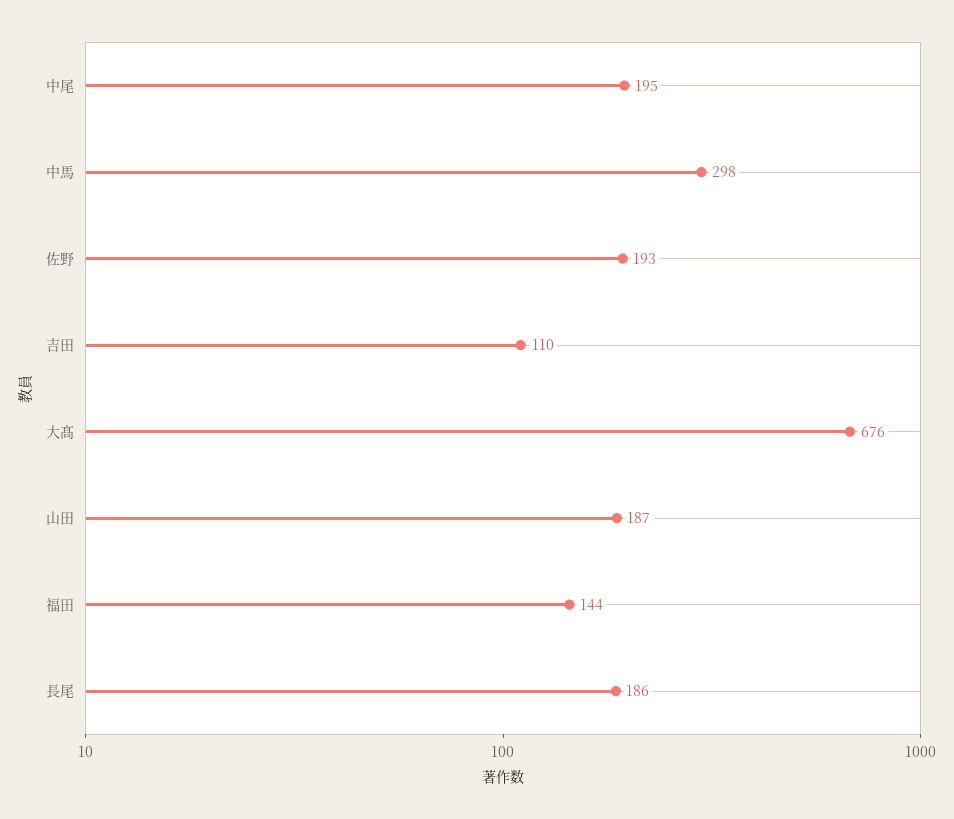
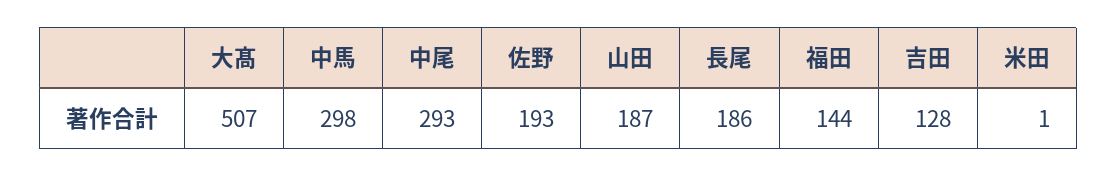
  {
-   "中尾": 195,
+   "中尾": 293,
    "中馬": 298,
    "佐野": 193,
-   "吉田": 110,
+   "吉田": 128,
-   "大髙": 676,
+   "大髙": 507,
    "山田": 187,
    "福田": 144,
-   "長尾": 186
+   "長尾": 186,
+   "米田": 1
  }

